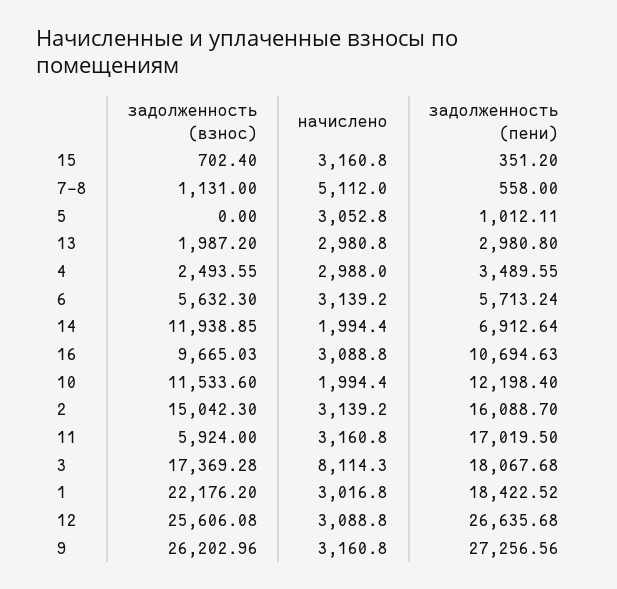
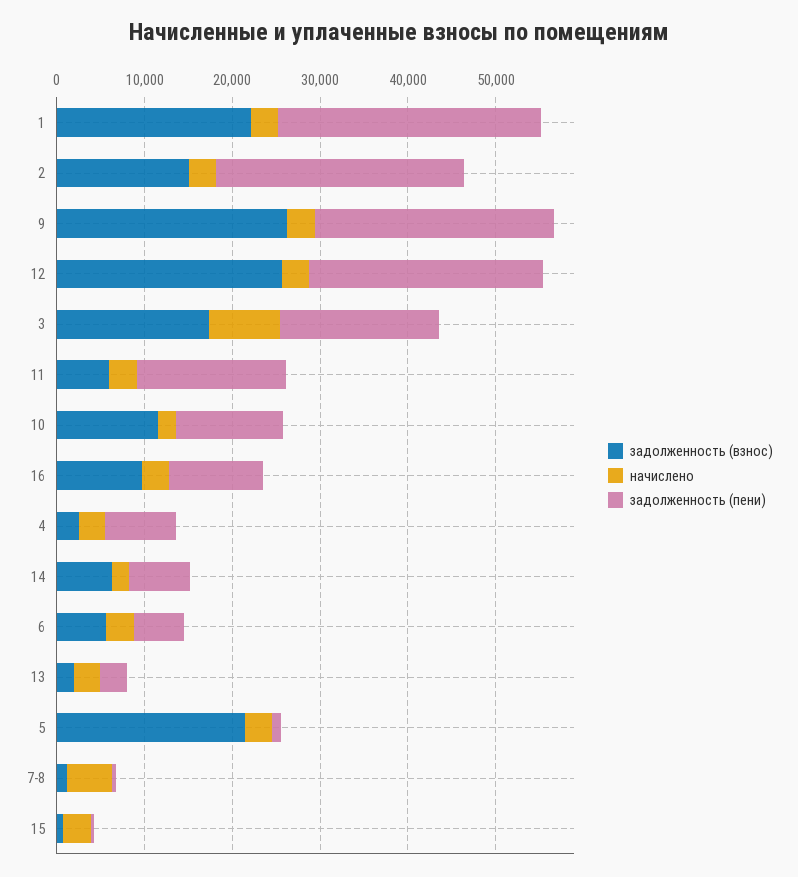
  {
    "задолженность (взнос)": {
      "15": 702.4,
      "7-8": 1131,
-     "5": 0,
+     "5": 22000,
      "13": 1987.2,
      "4": 2493.55,
      "6": 5632.3,
-     "14": 11938.85,
+     "14": 6000,
      "16": 9665.03,
      "10": 11533.6,
      "2": 15042.3,
      "11": 5924,
      "3": 17369.28,
      "1": 22176.2,
      "12": 25606.08,
      "9": 26202.96
    },
    "начислено": {
      "15": 3160.8,
      "7-8": 5112,
      "5": 3052.8,
      "13": 2980.8,
      "4": 2988,
      "6": 3139.2,
      "14": 1994.4,
      "16": 3088.8,
      "10": 1994.4,
      "2": 3139.2,
      "11": 3160.8,
      "3": 8114.3,
      "1": 3016.8,
      "12": 3088.8,
      "9": 3160.8
    },
    "задолженность (пени)": {
      "15": 351.2,
      "7-8": 558,
      "5": 1012.11,
      "13": 2980.8,
-     "4": 3489.55,
+     "4": 8000,
      "6": 5713.24,
      "14": 6912.64,
      "16": 10694.63,
      "10": 12198.4,
-     "2": 16088.7,
+     "2": 28000,
      "11": 17019.5,
      "3": 18067.68,
-     "1": 18422.52,
+     "1": 30000,
      "12": 26635.68,
      "9": 27256.56
    }
  }

